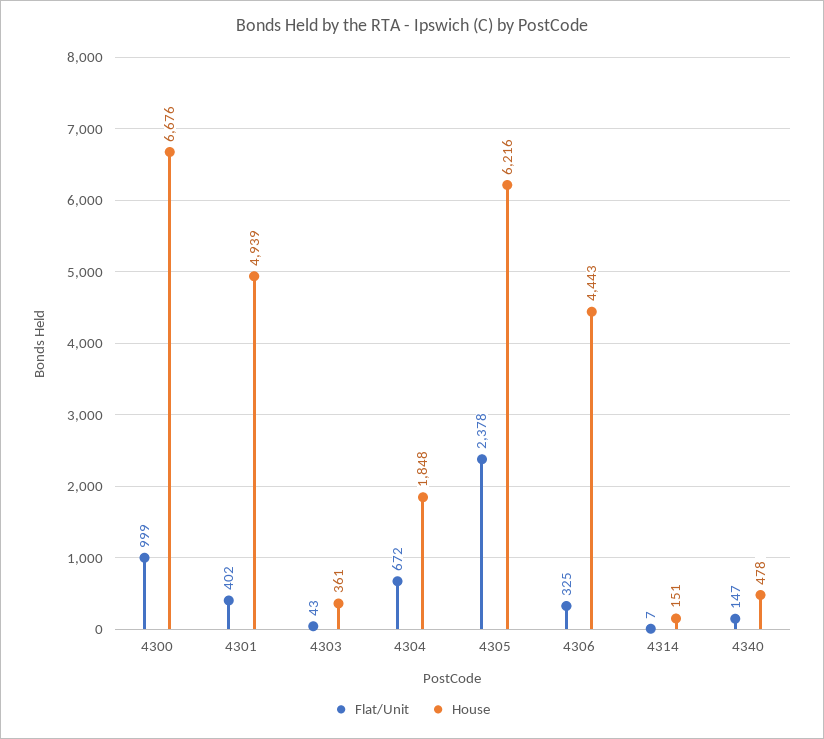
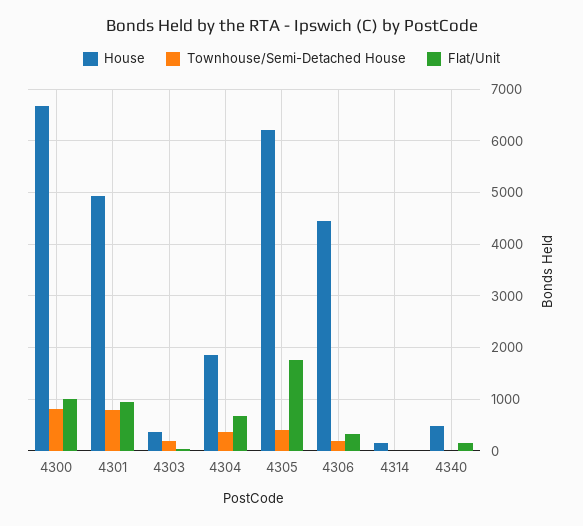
  {
    "Flat/Unit": {
      "4300": 999,
-     "4301": 402,
+     "4301": 1000,
      "4303": 43,
      "4304": 672,
-     "4305": 2378,
+     "4305": 1800,
      "4306": 325,
      "4314": 7,
      "4340": 147
    },
    "House": {
      "4300": 6676,
      "4301": 4939,
      "4303": 361,
      "4304": 1848,
      "4305": 6216,
      "4306": 4443,
      "4314": 151,
      "4340": 478
-   }
+   },
+   "Townhouse/Semi-Detached House": {
+     "4300": 800,
+     "4301": 800,
+     "4303": 200,
+     "4304": 400,
+     "4305": 400,
+     "4306": 200,
+     "4314": 0,
+     "4340": 0
+   }
  }

